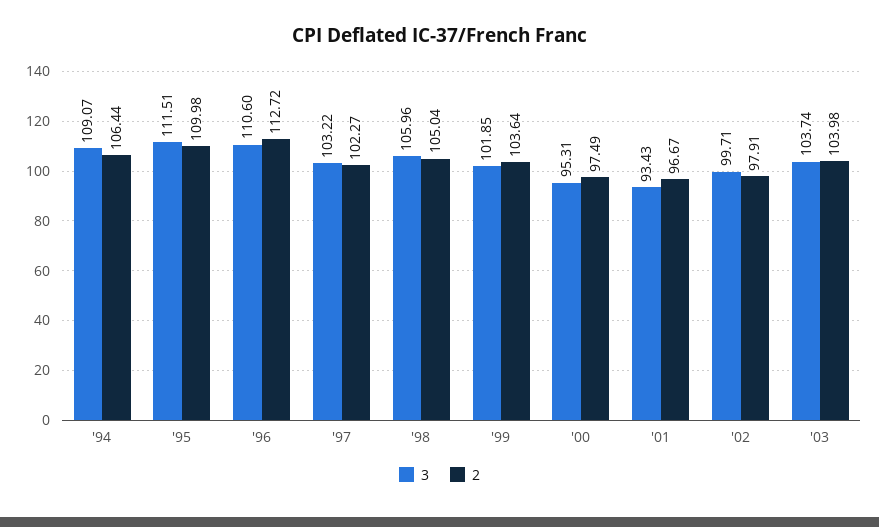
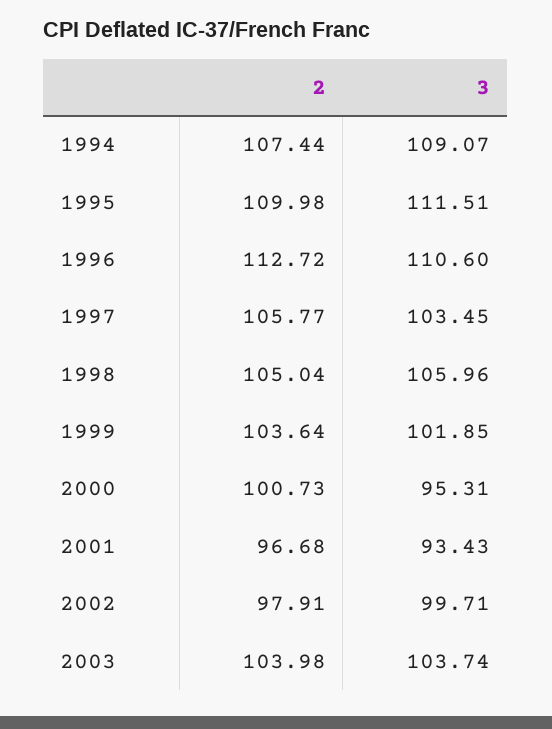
  {
    "3": {
      "'94": 109.07,
      "'95": 111.51,
      "'96": 110.6,
-     "'97": 103.22,
+     "'97": 103.45,
      "'98": 105.96,
      "'99": 101.85,
      "'00": 95.31,
      "'01": 93.43,
      "'02": 99.71,
      "'03": 103.74
    },
    "2": {
-     "'94": 106.44,
+     "'94": 107.44,
      "'95": 109.98,
      "'96": 112.72,
-     "'97": 102.27,
+     "'97": 105.77,
      "'98": 105.04,
      "'99": 103.64,
-     "'00": 97.49,
+     "'00": 100.73,
-     "'01": 96.67,
+     "'01": 96.68,
      "'02": 97.91,
      "'03": 103.98
    }
  }

